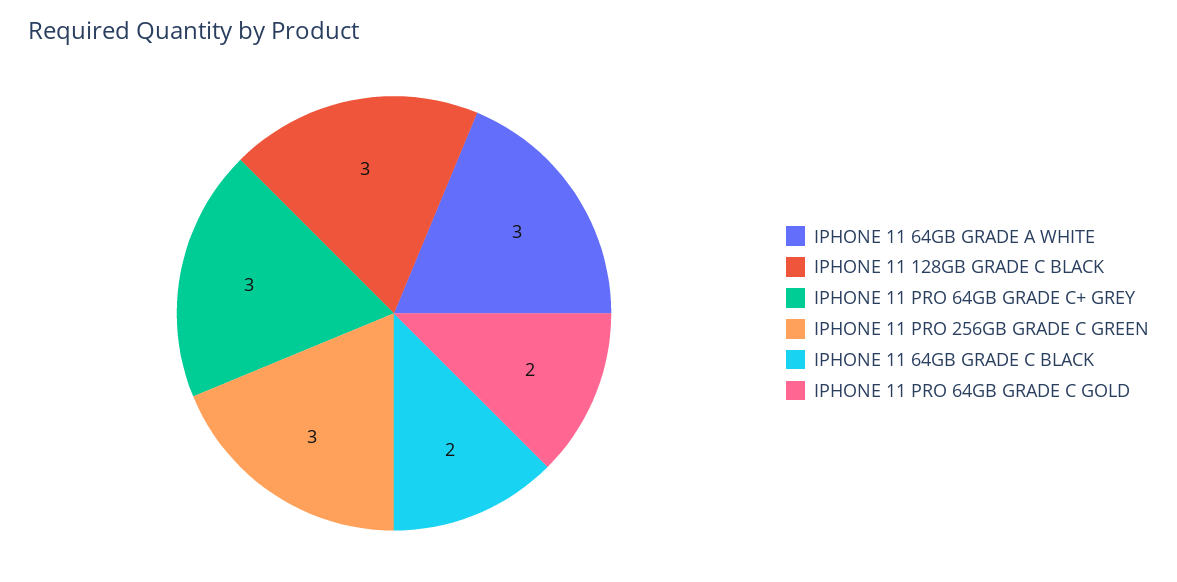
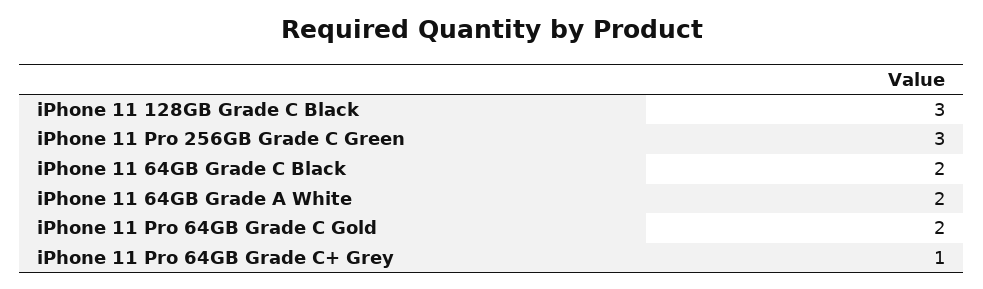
  {
-   "IPHONE 11 64GB GRADE A WHITE": 3,
+   "IPHONE 11 64GB GRADE A WHITE": 2,
    "IPHONE 11 128GB GRADE C BLACK": 3,
-   "IPHONE 11 PRO 64GB GRADE C+ GREY": 3,
+   "IPHONE 11 PRO 64GB GRADE C+ GREY": 1,
    "IPHONE 11 PRO 256GB GRADE C GREEN": 3,
    "IPHONE 11 64GB GRADE C BLACK": 2,
    "IPHONE 11 PRO 64GB GRADE C GOLD": 2
  }

